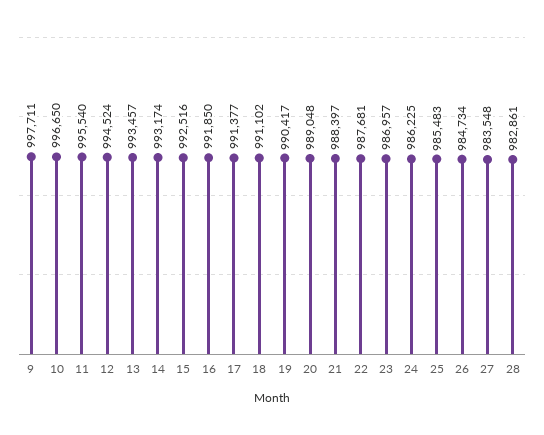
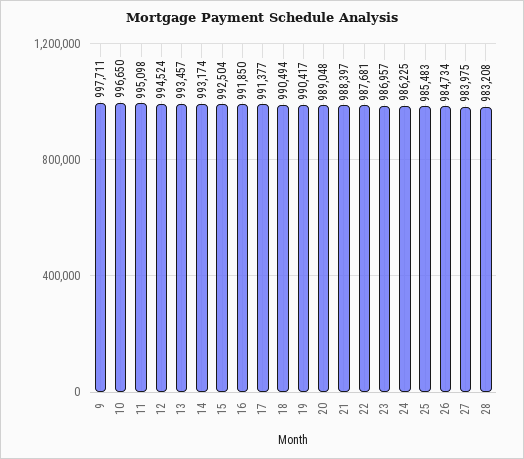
  {
    "9": 997711,
    "10": 996650,
-   "11": 995540,
+   "11": 995098,
    "12": 994524,
    "13": 993457,
    "14": 993174,
-   "15": 992516,
+   "15": 992504,
    "16": 991850,
    "17": 991377,
-   "18": 991102,
+   "18": 990494,
    "19": 990417,
    "20": 989048,
    "21": 988397,
    "22": 987681,
    "23": 986957,
    "24": 986225,
    "25": 985483,
    "26": 984734,
-   "27": 983548,
+   "27": 983975,
-   "28": 982861
+   "28": 983208
  }

